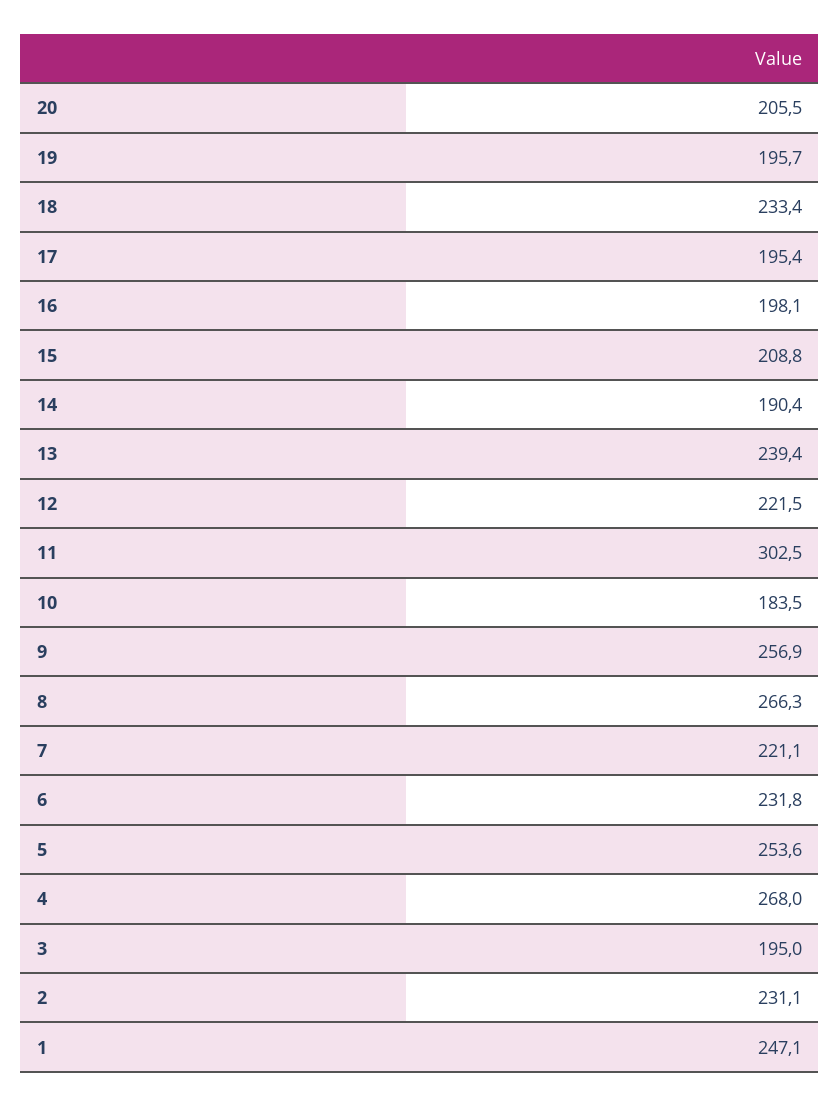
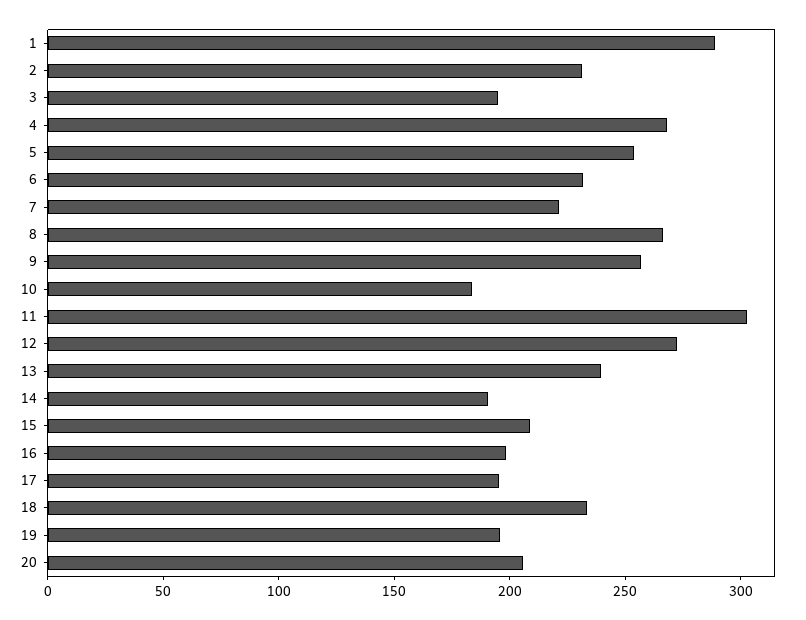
  {
    "20": 205.5,
    "19": 195.7,
    "18": 233.4,
    "17": 195.4,
    "16": 198.1,
    "15": 208.8,
    "14": 190.4,
    "13": 239.4,
-   "12": 221.5,
+   "12": 270,
    "11": 302.5,
    "10": 183.5,
    "9": 256.9,
    "8": 266.3,
    "7": 221.1,
    "6": 231.8,
    "5": 253.6,
    "4": 268,
    "3": 195,
    "2": 231.1,
-   "1": 247.1
+   "1": 290
  }

